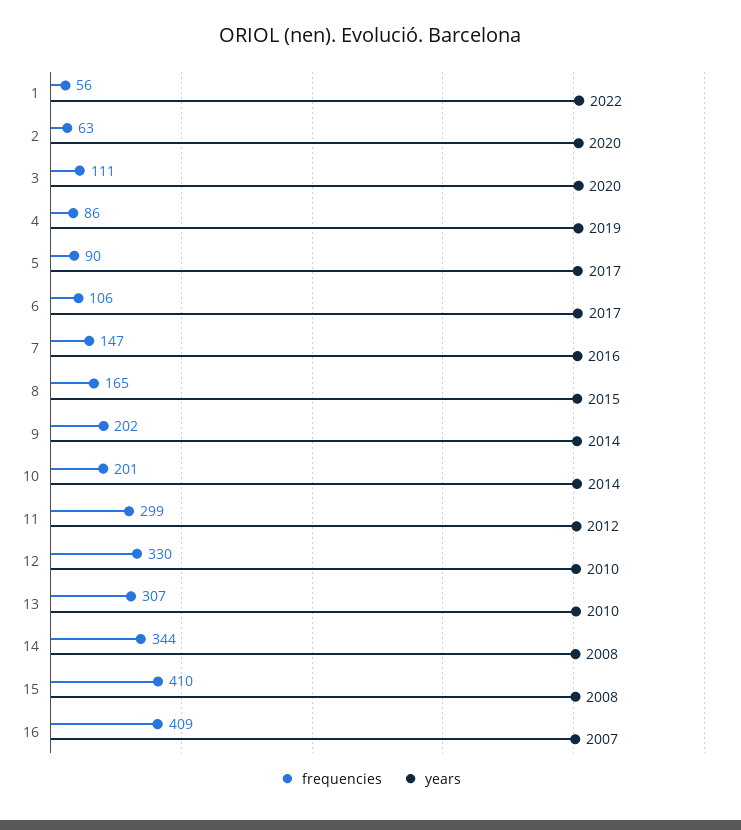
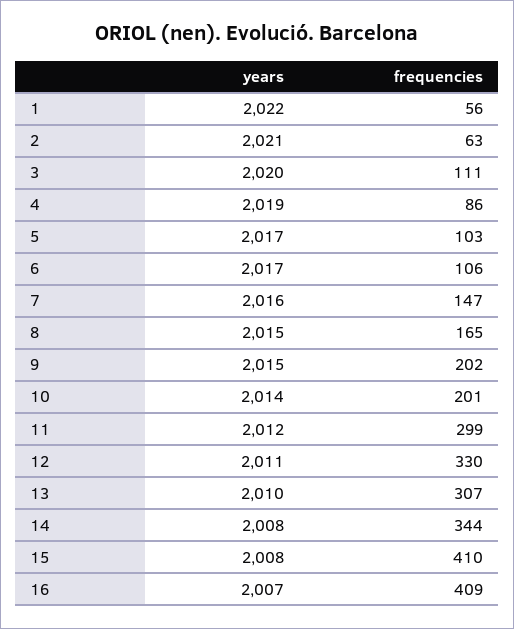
  {
    "frequencies": {
      "1": 56,
      "2": 63,
      "3": 111,
      "4": 86,
-     "5": 90,
+     "5": 103,
      "6": 106,
      "7": 147,
      "8": 165,
      "9": 202,
      "10": 201,
      "11": 299,
      "12": 330,
      "13": 307,
      "14": 344,
      "15": 410,
      "16": 409
    },
    "years": {
      "1": 2022,
-     "2": 2020,
+     "2": 2021,
      "3": 2020,
      "4": 2019,
      "5": 2017,
      "6": 2017,
      "7": 2016,
      "8": 2015,
-     "9": 2014,
+     "9": 2015,
      "10": 2014,
      "11": 2012,
-     "12": 2010,
+     "12": 2011,
      "13": 2010,
      "14": 2008,
      "15": 2008,
      "16": 2007
    }
  }

